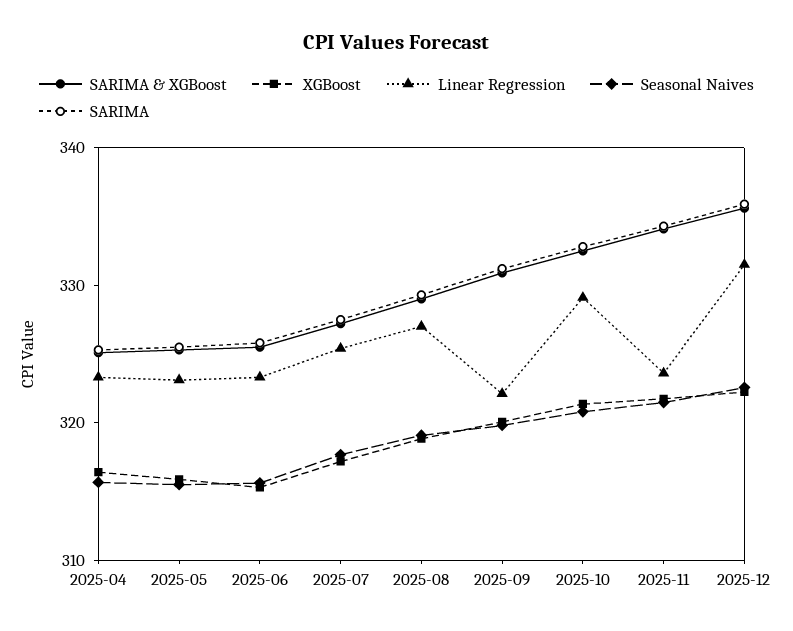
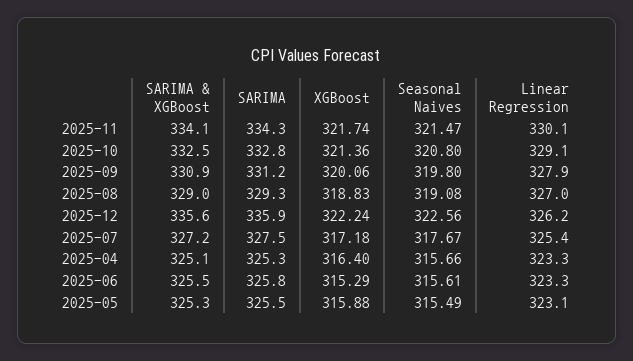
  {
    "SARIMA & XGBoost": {
      "2025-04": 325.1,
      "2025-05": 325.3,
      "2025-06": 325.5,
      "2025-07": 327.2,
      "2025-08": 329,
      "2025-09": 330.9,
      "2025-10": 332.5,
      "2025-11": 334.1,
      "2025-12": 335.6
    },
    "XGBoost": {
      "2025-04": 316.4,
      "2025-05": 315.88,
      "2025-06": 315.29,
      "2025-07": 317.18,
      "2025-08": 318.83,
      "2025-09": 320.06,
      "2025-10": 321.36,
      "2025-11": 321.74,
      "2025-12": 322.24
    },
    "Linear Regression": {
      "2025-04": 323.3,
      "2025-05": 323.1,
      "2025-06": 323.3,
      "2025-07": 325.4,
      "2025-08": 327,
-     "2025-09": 322,
+     "2025-09": 327.9,
      "2025-10": 329.1,
-     "2025-11": 324,
+     "2025-11": 330.1,
-     "2025-12": 332
+     "2025-12": 326.2
    },
    "Seasonal Naives": {
      "2025-04": 315.66,
      "2025-05": 315.49,
      "2025-06": 315.61,
      "2025-07": 317.67,
      "2025-08": 319.08,
      "2025-09": 319.8,
      "2025-10": 320.8,
      "2025-11": 321.47,
      "2025-12": 322.56
    },
    "SARIMA": {
      "2025-04": 325.3,
      "2025-05": 325.5,
      "2025-06": 325.8,
      "2025-07": 327.5,
      "2025-08": 329.3,
      "2025-09": 331.2,
      "2025-10": 332.8,
      "2025-11": 334.3,
      "2025-12": 335.9
    }
  }

